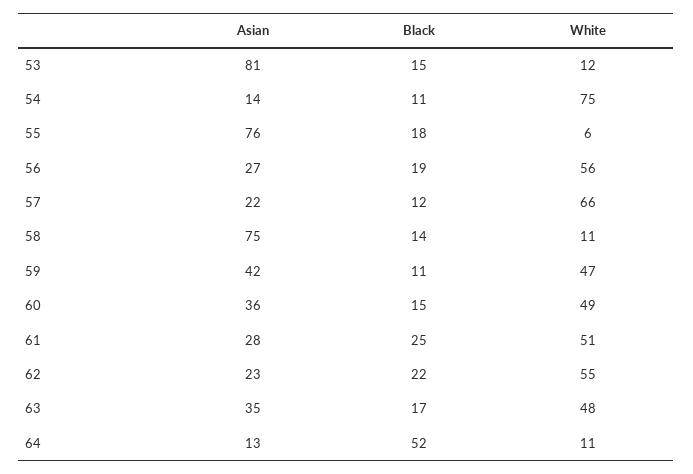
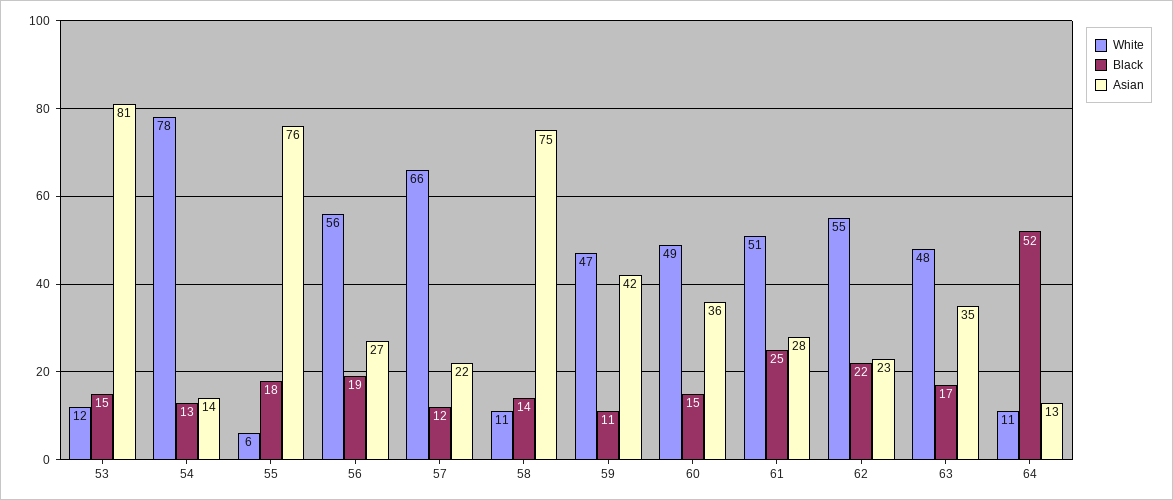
  {
    "Asian": {
      "53": 81,
      "54": 14,
      "55": 76,
      "56": 27,
      "57": 22,
      "58": 75,
      "59": 42,
      "60": 36,
      "61": 28,
      "62": 23,
      "63": 35,
      "64": 13
    },
    "Black": {
      "53": 15,
-     "54": 11,
+     "54": 13,
      "55": 18,
      "56": 19,
      "57": 12,
      "58": 14,
      "59": 11,
      "60": 15,
      "61": 25,
      "62": 22,
      "63": 17,
      "64": 52
    },
    "White": {
      "53": 12,
-     "54": 75,
+     "54": 78,
      "55": 6,
      "56": 56,
      "57": 66,
      "58": 11,
      "59": 47,
      "60": 49,
      "61": 51,
      "62": 55,
      "63": 48,
      "64": 11
    }
  }

